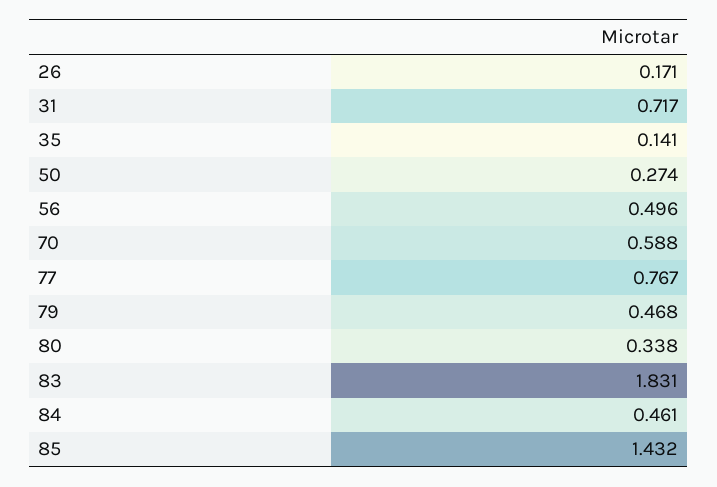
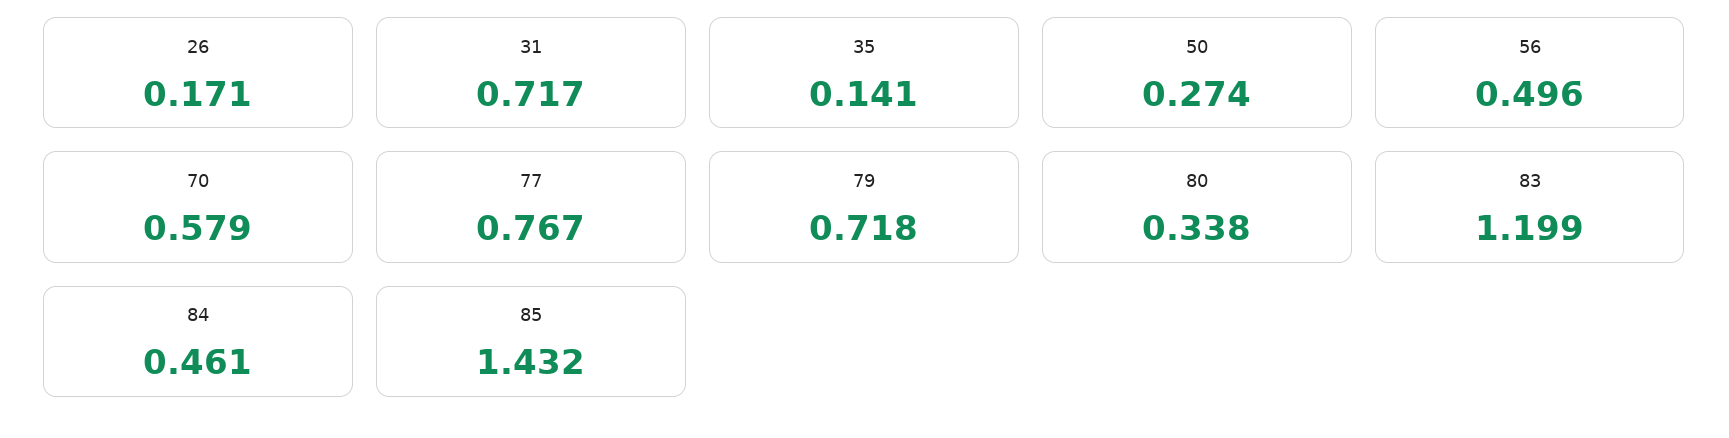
  {
    "26": 0.171,
    "31": 0.717,
    "35": 0.141,
    "50": 0.274,
    "56": 0.496,
-   "70": 0.588,
+   "70": 0.579,
    "77": 0.767,
-   "79": 0.468,
+   "79": 0.718,
    "80": 0.338,
-   "83": 1.831,
+   "83": 1.199,
    "84": 0.461,
    "85": 1.432
  }

